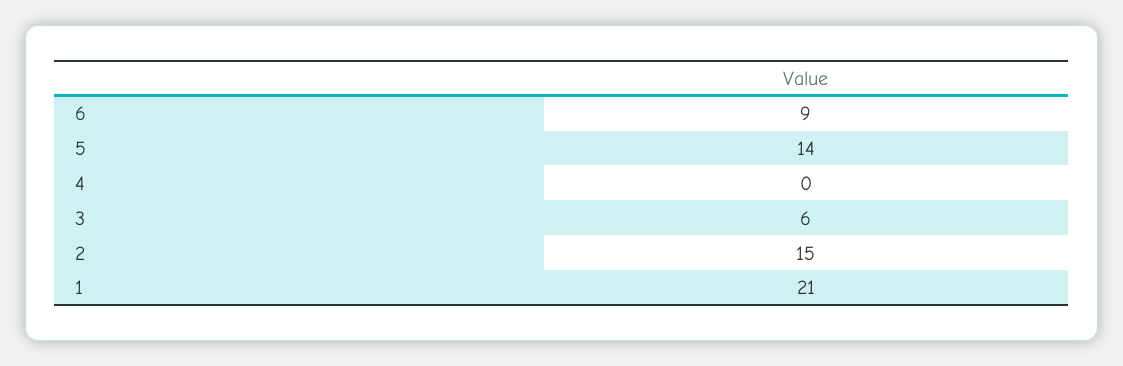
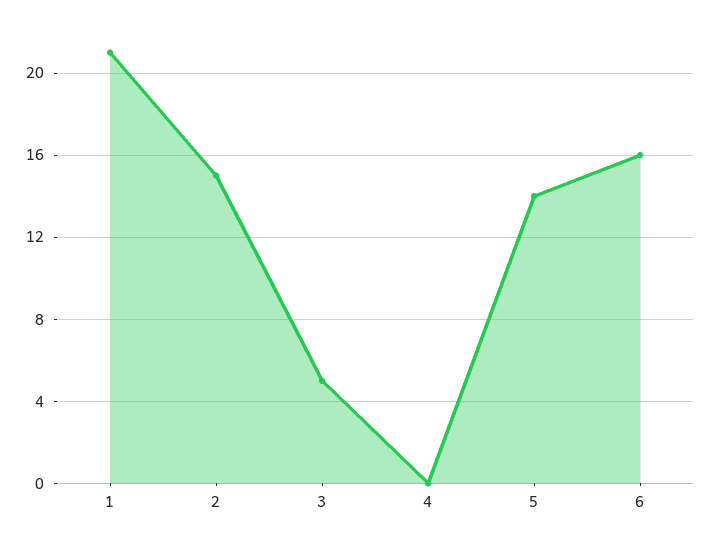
  {
-   "6": 9,
+   "6": 16,
    "5": 14,
    "4": 0,
-   "3": 6,
+   "3": 5,
    "2": 15,
    "1": 21
  }

